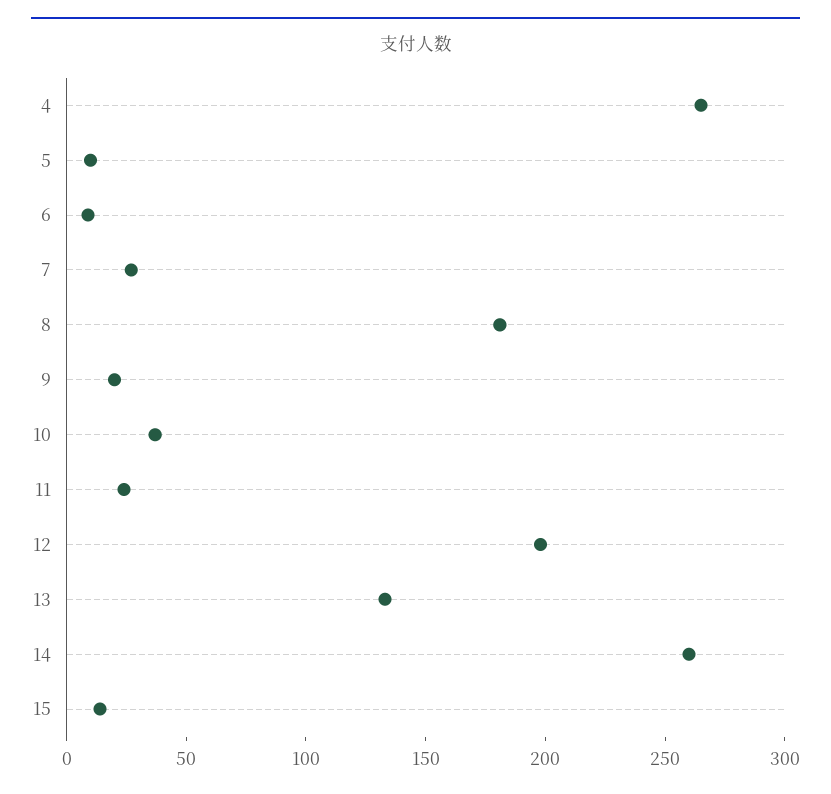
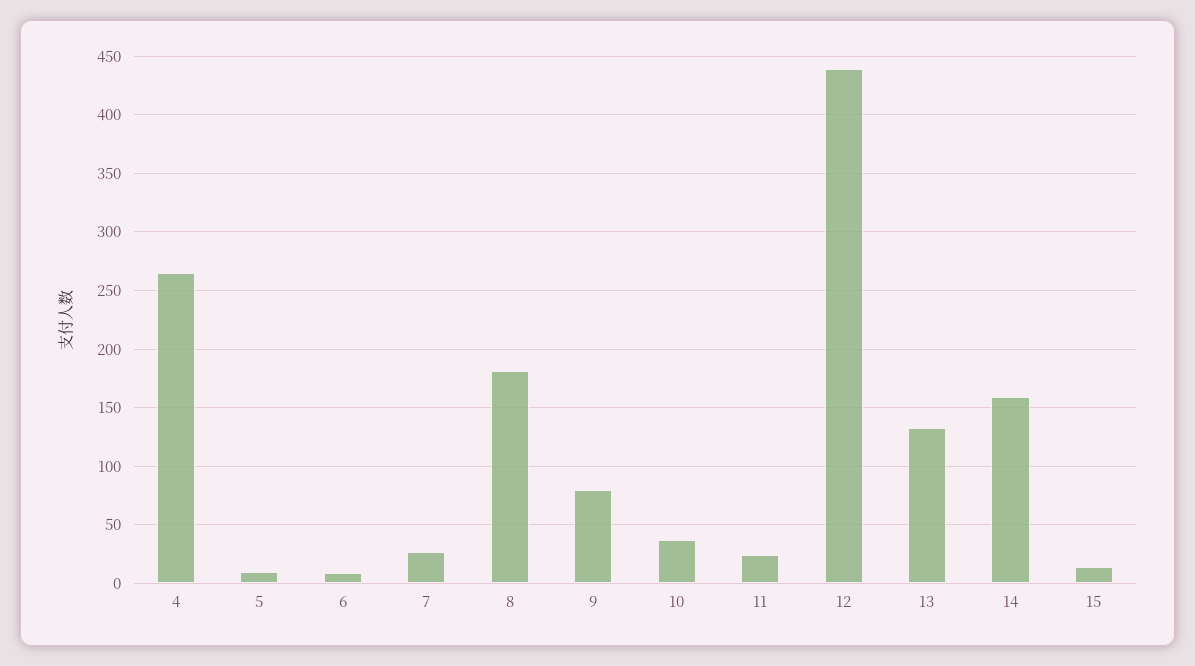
  {
    "4": 270,
    "5": 10,
    "6": 10,
    "7": 30,
    "8": 180,
-   "9": 20,
+   "9": 80,
    "10": 40,
    "11": 20,
-   "12": 200,
+   "12": 440,
    "13": 130,
-   "14": 260,
+   "14": 160,
    "15": 10
  }

